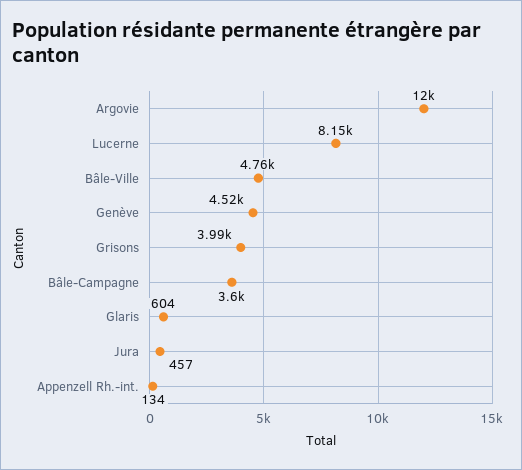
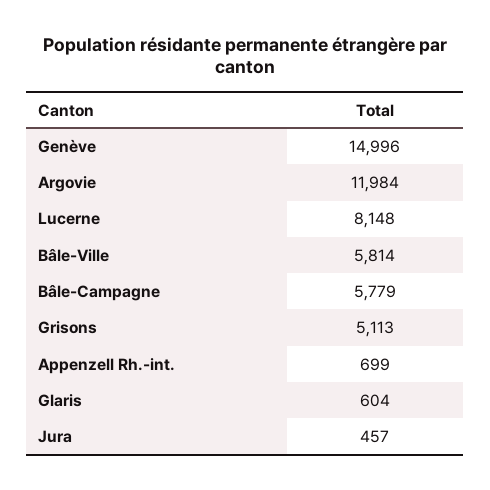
  {
    "Argovie": 11984,
    "Lucerne": 8148,
-   "Bâle-Ville": 4760,
+   "Bâle-Ville": 5814,
-   "Genève": 4520,
+   "Genève": 14996,
-   "Grisons": 3990,
+   "Grisons": 5113,
-   "Bâle-Campagne": 3600,
+   "Bâle-Campagne": 5779,
    "Glaris": 604,
    "Jura": 457,
-   "Appenzell Rh.-int.": 134
+   "Appenzell Rh.-int.": 699
  }

